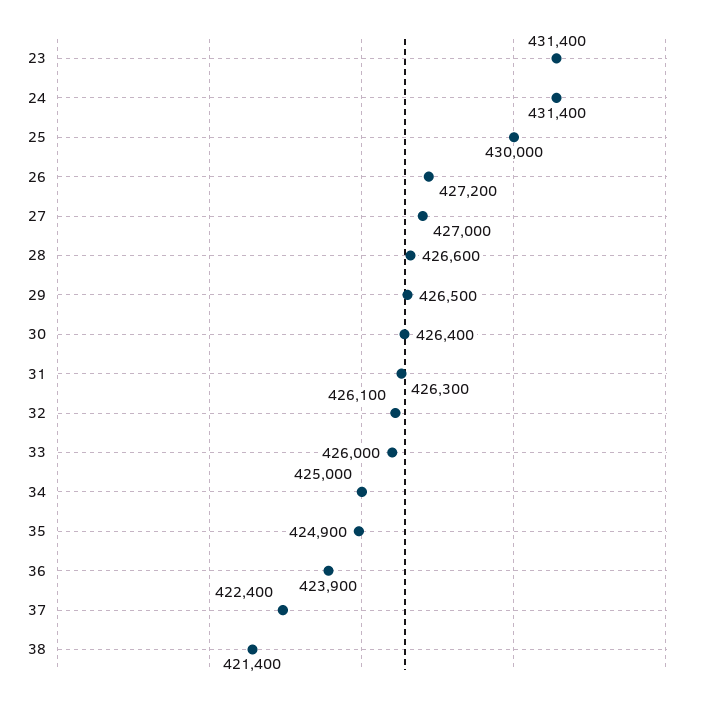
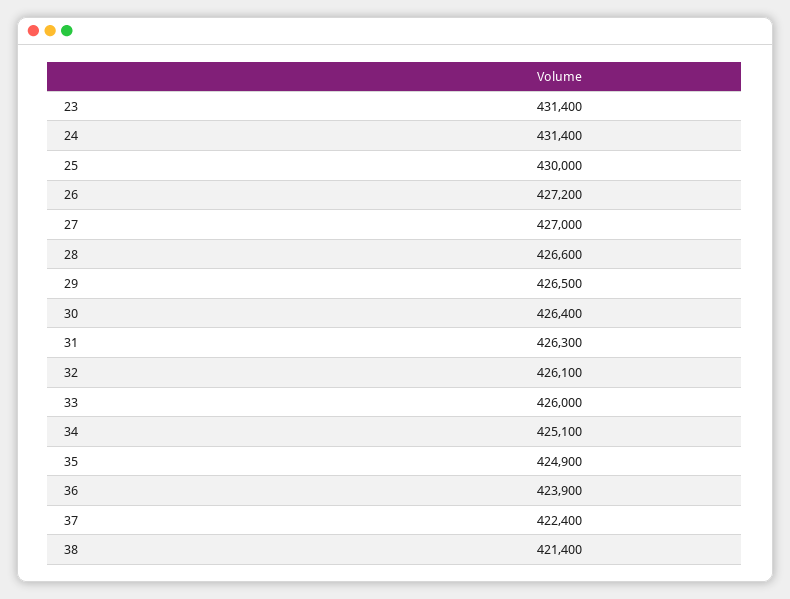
  {
    "23": 431400,
    "24": 431400,
    "25": 430000,
    "26": 427200,
    "27": 427000,
    "28": 426600,
    "29": 426500,
    "30": 426400,
    "31": 426300,
    "32": 426100,
    "33": 426000,
-   "34": 425000,
+   "34": 425100,
    "35": 424900,
    "36": 423900,
    "37": 422400,
    "38": 421400
  }

